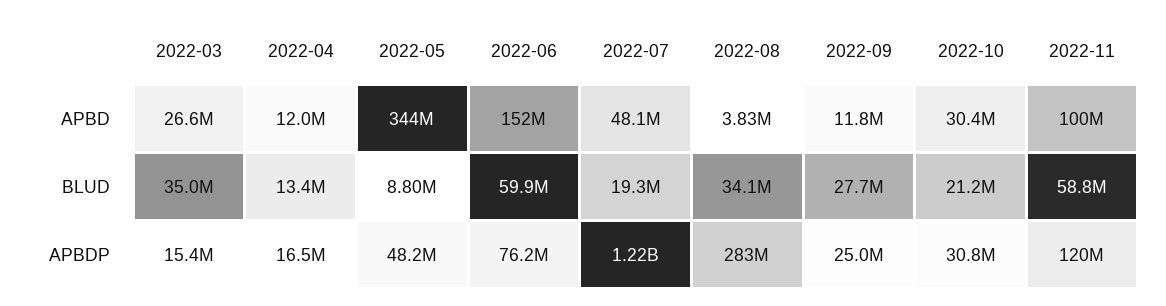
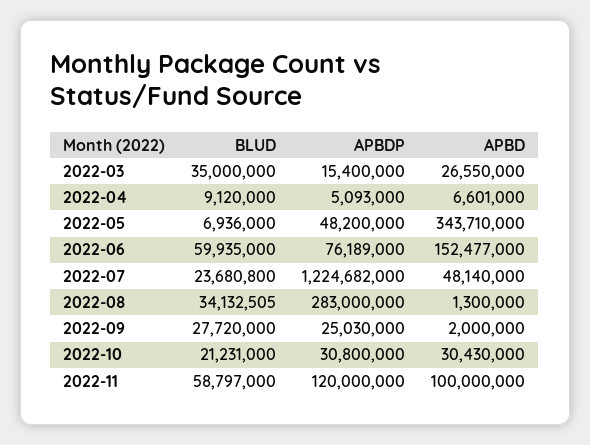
  {
    "2022-03": {
      "APBD": 26550000,
      "BLUD": 35000000,
      "APBDP": 15400000
    },
    "2022-04": {
-     "APBD": 12000000,
+     "APBD": 6601000,
-     "BLUD": 13400000,
+     "BLUD": 9120000,
-     "APBDP": 16500000
+     "APBDP": 5093000
    },
    "2022-05": {
      "APBD": 343710000,
-     "BLUD": 8800000,
+     "BLUD": 6936000,
      "APBDP": 48200000
    },
    "2022-06": {
      "APBD": 152477000,
      "BLUD": 59935000,
      "APBDP": 76189000
    },
    "2022-07": {
      "APBD": 48140000,
-     "BLUD": 19300000,
+     "BLUD": 23680800,
      "APBDP": 1224682000
    },
    "2022-08": {
-     "APBD": 3830000,
+     "APBD": 1300000,
      "BLUD": 34132505,
      "APBDP": 283000000
    },
    "2022-09": {
-     "APBD": 11800000,
+     "APBD": 2000000,
      "BLUD": 27720000,
      "APBDP": 25030000
    },
    "2022-10": {
      "APBD": 30430000,
      "BLUD": 21231000,
      "APBDP": 30800000
    },
    "2022-11": {
      "APBD": 100000000,
      "BLUD": 58797000,
      "APBDP": 120000000
    }
  }

